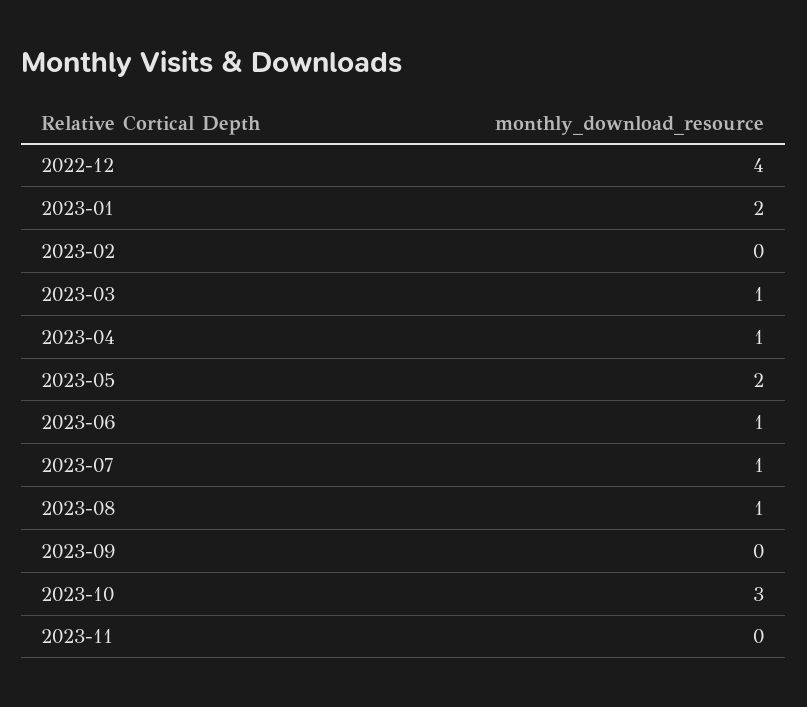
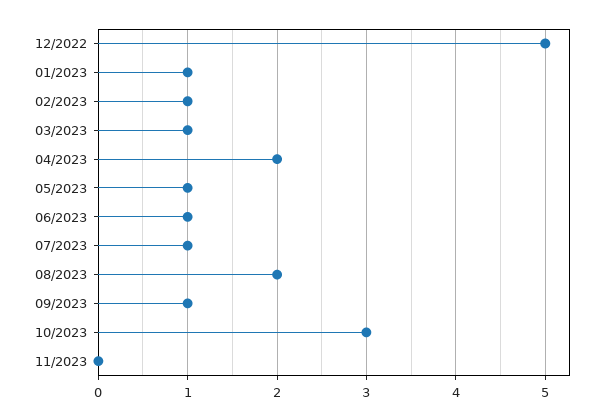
  {
-   "2022-12": 4,
+   "2022-12": 5,
-   "2023-01": 2,
+   "2023-01": 1,
-   "2023-02": 0,
+   "2023-02": 1,
    "2023-03": 1,
-   "2023-04": 1,
+   "2023-04": 2,
-   "2023-05": 2,
+   "2023-05": 1,
    "2023-06": 1,
    "2023-07": 1,
-   "2023-08": 1,
+   "2023-08": 2,
-   "2023-09": 0,
+   "2023-09": 1,
    "2023-10": 3,
    "2023-11": 0
  }

